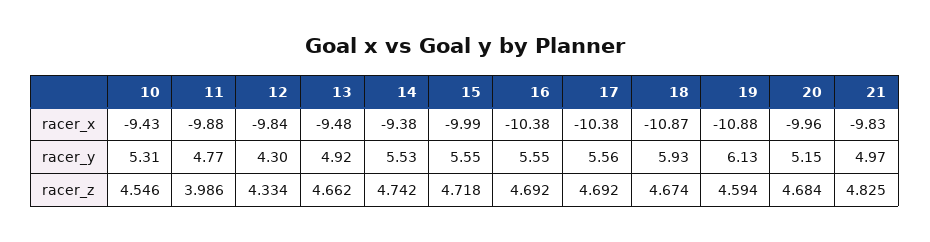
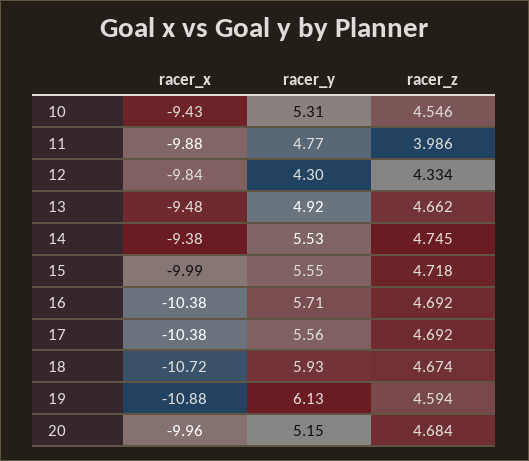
  {
    "10": {
      "racer_x": -9.43,
      "racer_y": 5.31,
      "racer_z": 4.546
    },
    "11": {
      "racer_x": -9.88,
      "racer_y": 4.77,
      "racer_z": 3.986
    },
    "12": {
      "racer_x": -9.84,
      "racer_y": 4.3,
      "racer_z": 4.334
    },
    "13": {
      "racer_x": -9.48,
      "racer_y": 4.92,
      "racer_z": 4.662
    },
    "14": {
      "racer_x": -9.38,
      "racer_y": 5.53,
-     "racer_z": 4.742
+     "racer_z": 4.745
    },
    "15": {
      "racer_x": -9.99,
      "racer_y": 5.55,
      "racer_z": 4.718
    },
    "16": {
      "racer_x": -10.38,
-     "racer_y": 5.55,
+     "racer_y": 5.71,
      "racer_z": 4.692
    },
    "17": {
      "racer_x": -10.38,
      "racer_y": 5.56,
      "racer_z": 4.692
    },
    "18": {
-     "racer_x": -10.87,
+     "racer_x": -10.72,
      "racer_y": 5.93,
      "racer_z": 4.674
    },
    "19": {
      "racer_x": -10.88,
      "racer_y": 6.13,
      "racer_z": 4.594
    },
    "20": {
      "racer_x": -9.96,
      "racer_y": 5.15,
      "racer_z": 4.684
-   },
+   }
-   "21": {
-     "racer_x": -9.83,
-     "racer_y": 4.97,
-     "racer_z": 4.825
-   }
  }

